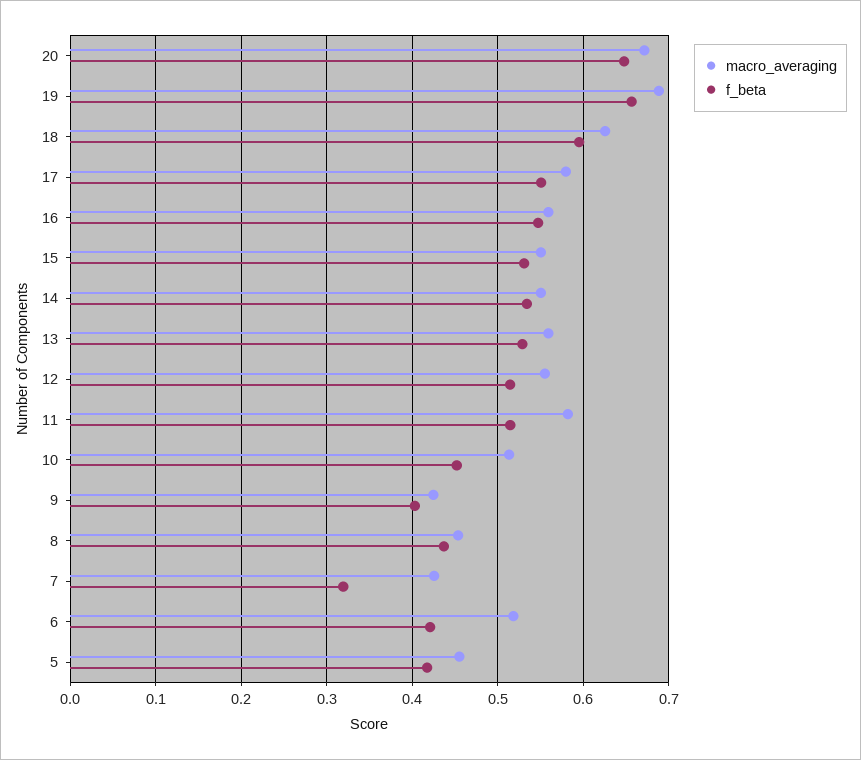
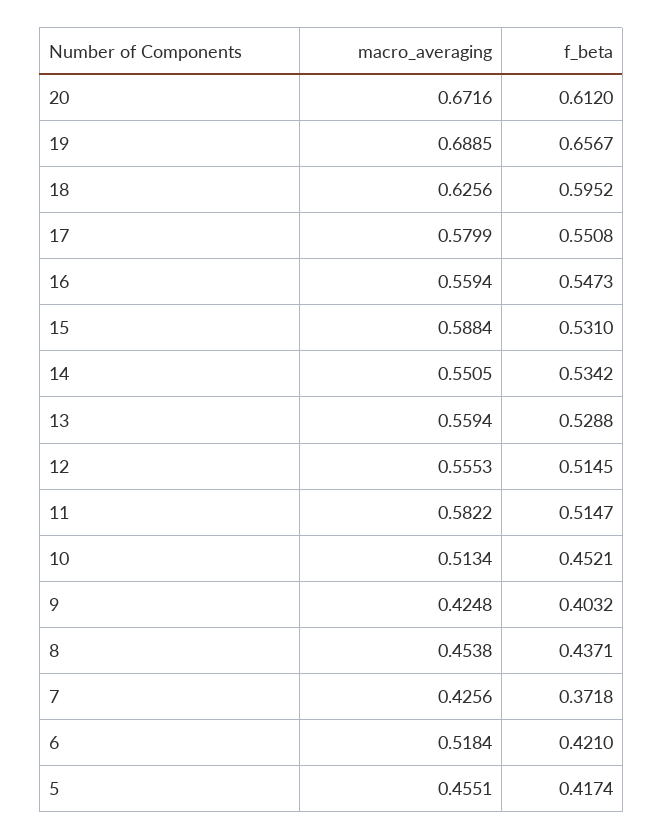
  {
    "macro_averaging": {
      "20": 0.6716,
      "19": 0.6885,
      "18": 0.6256,
      "17": 0.5799,
      "16": 0.5594,
-     "15": 0.55,
+     "15": 0.5884,
      "14": 0.5505,
      "13": 0.5594,
      "12": 0.5553,
      "11": 0.5822,
      "10": 0.5134,
      "9": 0.4248,
      "8": 0.4538,
      "7": 0.4256,
      "6": 0.5184,
      "5": 0.4551
    },
    "f_beta": {
-     "20": 0.65,
+     "20": 0.612,
      "19": 0.6567,
      "18": 0.5952,
      "17": 0.5508,
      "16": 0.5473,
      "15": 0.531,
      "14": 0.5342,
      "13": 0.5288,
      "12": 0.5145,
      "11": 0.5147,
      "10": 0.4521,
      "9": 0.4032,
      "8": 0.4371,
-     "7": 0.32,
+     "7": 0.3718,
      "6": 0.421,
      "5": 0.4174
    }
  }

